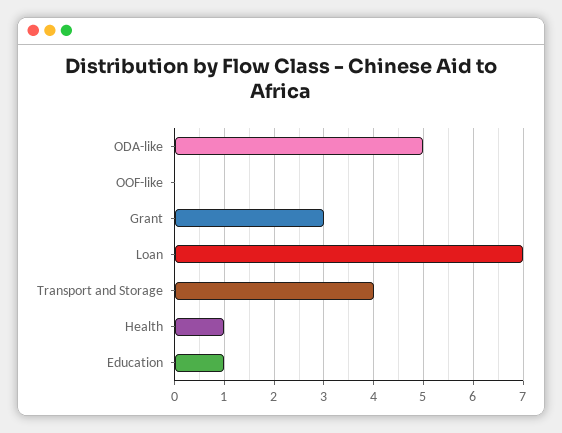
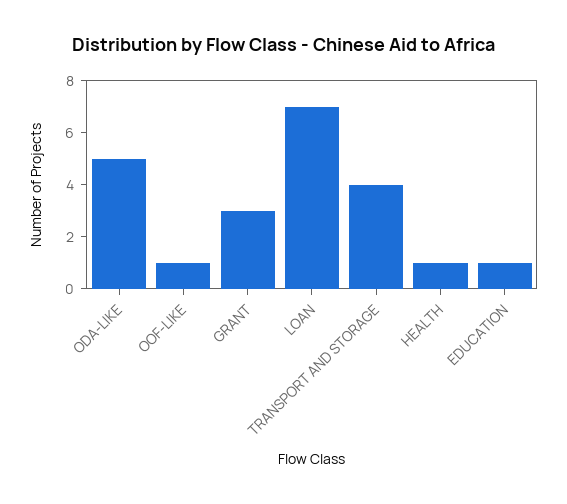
  {
    "ODA-like": 5,
-   "OOF-like": 0,
+   "OOF-like": 1,
    "Grant": 3,
    "Loan": 7,
    "Transport and Storage": 4,
    "Health": 1,
    "Education": 1
  }

